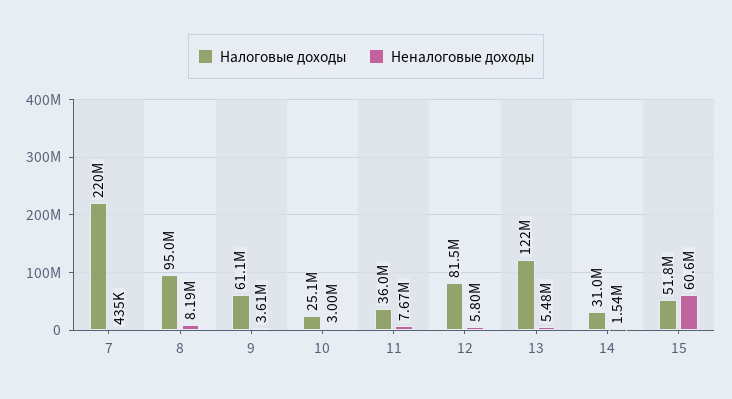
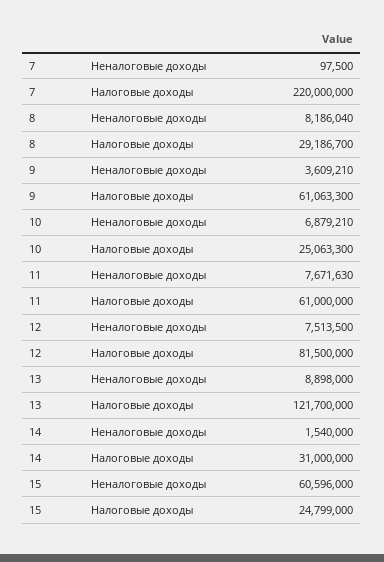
  {
    "Налоговые доходы": {
      "7": 220000000,
-     "8": 95000000,
+     "8": 29186700,
      "9": 61063300,
      "10": 25063300,
-     "11": 36000000,
+     "11": 61000000,
      "12": 81500000,
      "13": 121700000,
      "14": 31000000,
-     "15": 51800000
+     "15": 24799000
    },
    "Неналоговые доходы": {
-     "7": 435000,
+     "7": 97500,
      "8": 8186040,
      "9": 3609210,
-     "10": 3000000,
+     "10": 6879210,
      "11": 7671630,
-     "12": 5800000,
+     "12": 7513500,
-     "13": 5480000,
+     "13": 8898000,
      "14": 1540000,
      "15": 60596000
    }
  }

